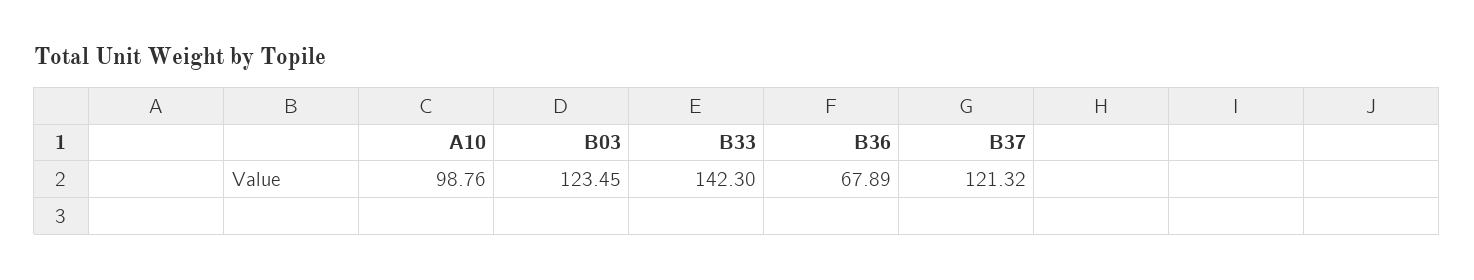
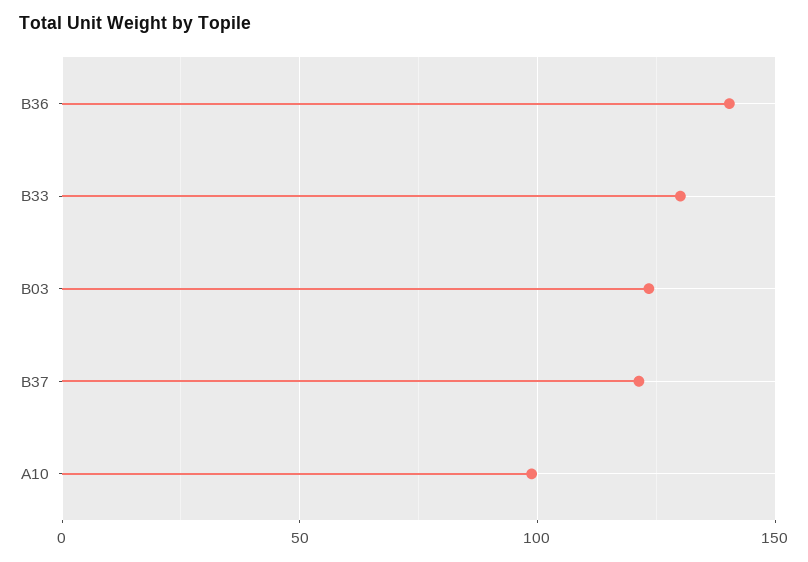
  {
    "A10": 98.76,
    "B03": 123.45,
-   "B33": 142.3,
+   "B33": 130,
-   "B36": 67.89,
+   "B36": 140,
    "B37": 121.32
  }

